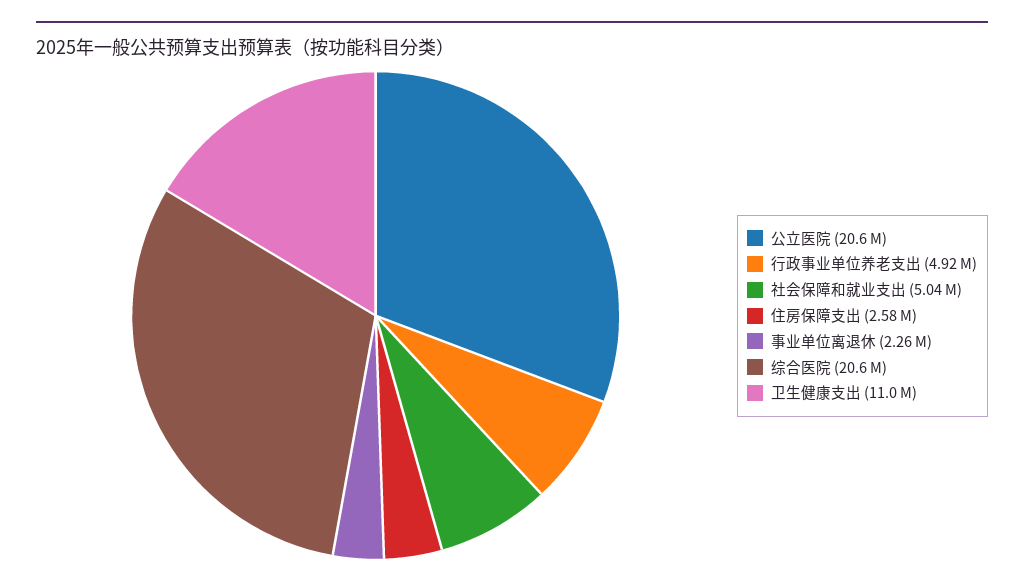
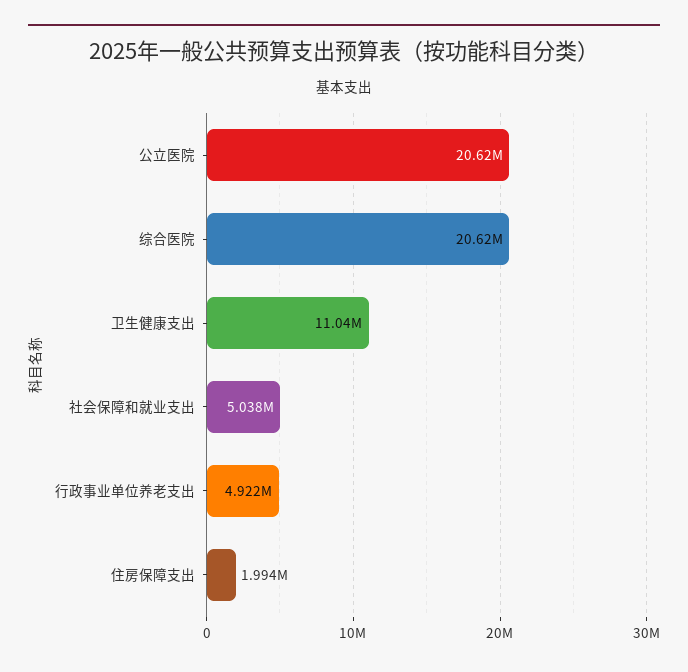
  {
    "公立医院": 20620000,
    "行政事业单位养老支出": 4922000,
    "社会保障和就业支出": 5038000,
-   "住房保障支出": 2580000,
+   "住房保障支出": 1994000,
-   "事业单位离退休": 2260000,
    "综合医院": 20620000,
    "卫生健康支出": 11040000
  }

